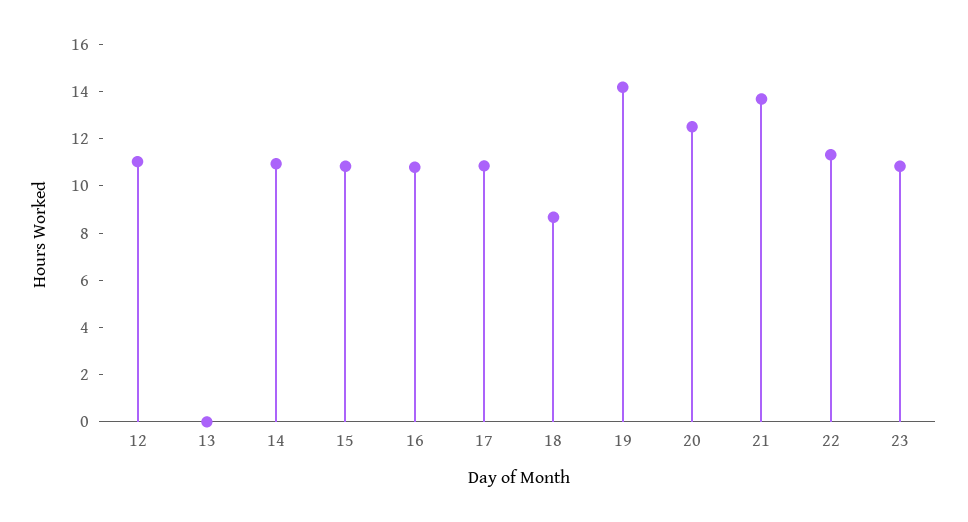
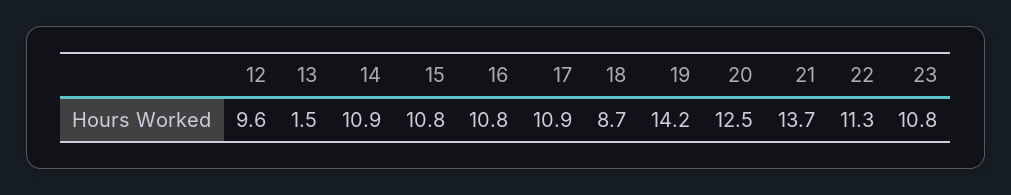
  {
-   "12": 11,
+   "12": 9.6,
-   "13": 0,
+   "13": 1.5,
    "14": 10.9,
    "15": 10.8,
    "16": 10.8,
    "17": 10.9,
    "18": 8.7,
    "19": 14.2,
    "20": 12.5,
    "21": 13.7,
    "22": 11.3,
    "23": 10.8
  }

